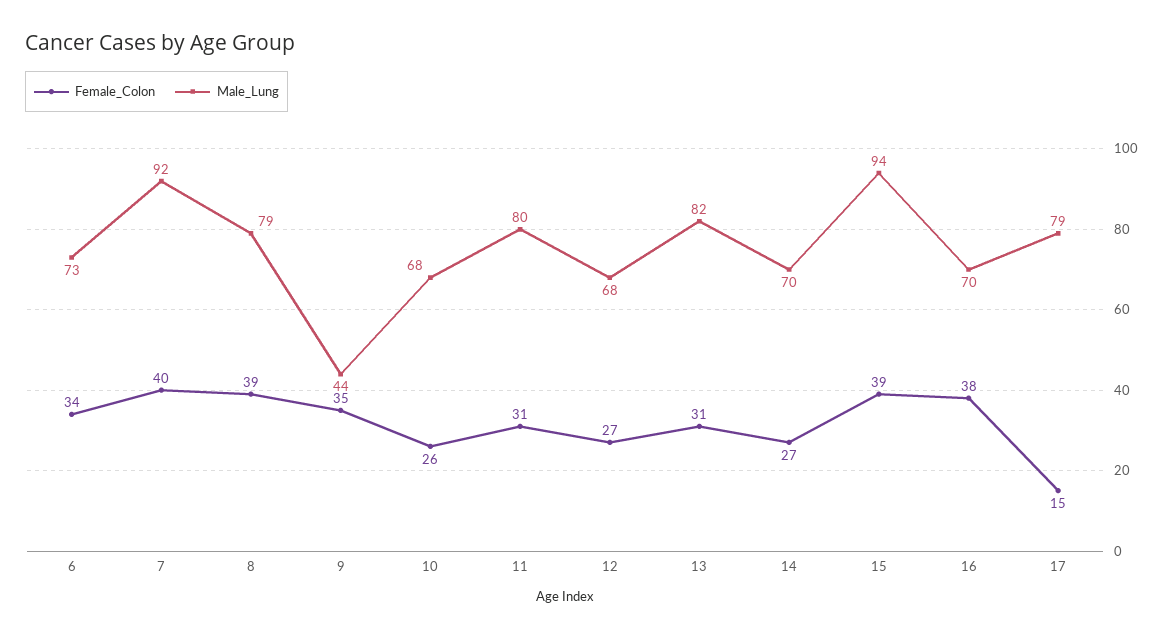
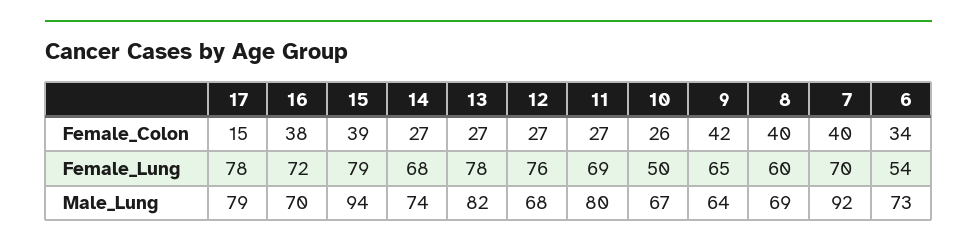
  {
    "Female_Colon": {
      "6": 34,
      "7": 40,
-     "8": 39,
+     "8": 40,
-     "9": 35,
+     "9": 42,
      "10": 26,
-     "11": 31,
+     "11": 27,
      "12": 27,
-     "13": 31,
+     "13": 27,
      "14": 27,
      "15": 39,
      "16": 38,
      "17": 15
    },
    "Male_Lung": {
      "6": 73,
      "7": 92,
-     "8": 79,
+     "8": 69,
-     "9": 44,
+     "9": 64,
-     "10": 68,
+     "10": 67,
      "11": 80,
      "12": 68,
      "13": 82,
-     "14": 70,
+     "14": 74,
      "15": 94,
      "16": 70,
      "17": 79
-   }
+   },
+   "Female_Lung": {
+     "17": 78,
+     "16": 72,
+     "15": 79,
+     "14": 68,
+     "13": 78,
+     "12": 76,
+     "11": 69,
+     "10": 50,
+     "9": 65,
+     "8": 60,
+     "7": 70,
+     "6": 54
+   }
  }

